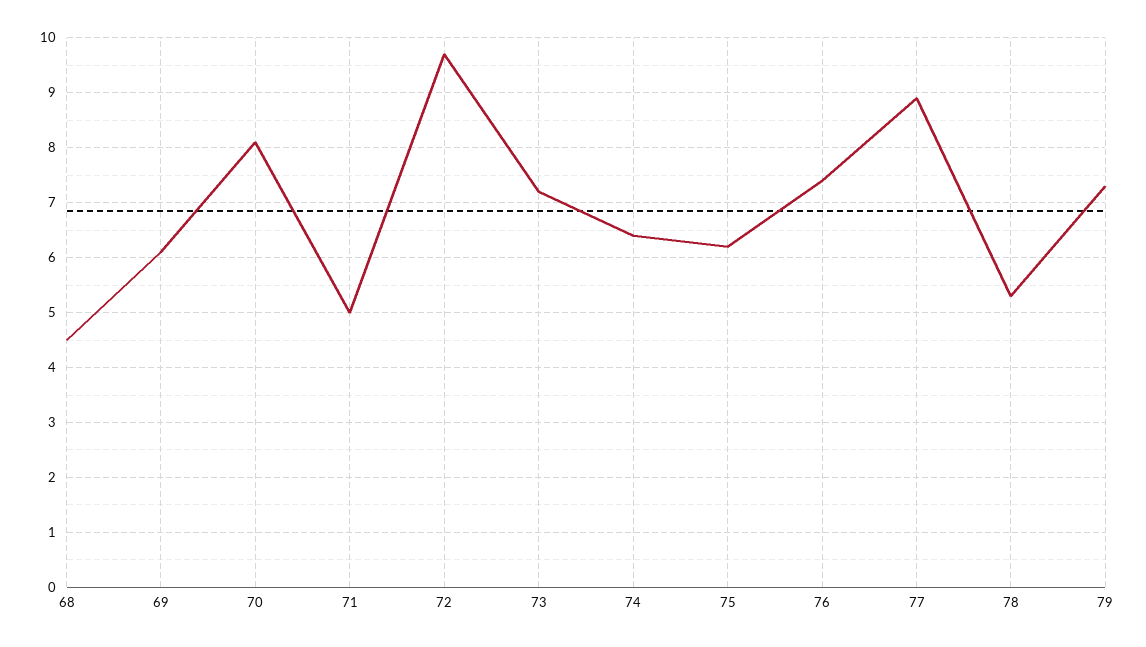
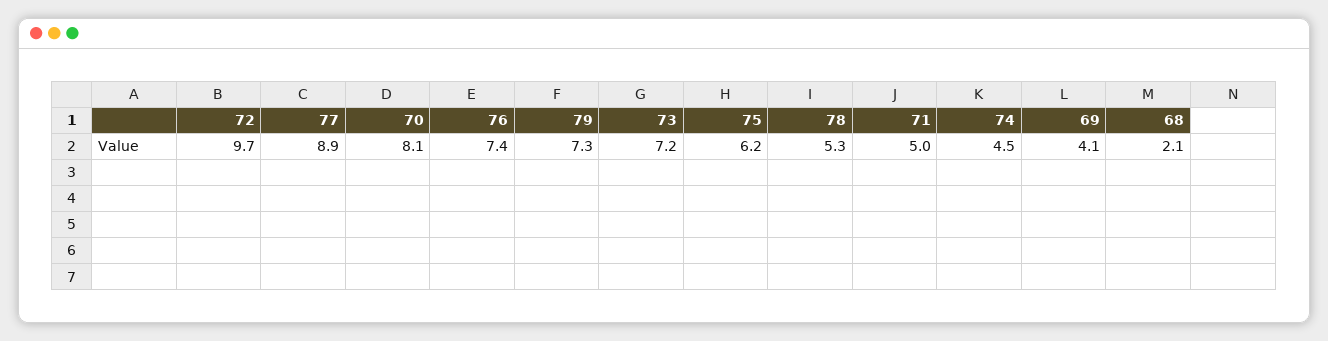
  {
-   "68": 4.5,
+   "68": 2.1,
-   "69": 6,
+   "69": 4.1,
    "70": 8.1,
    "71": 5,
    "72": 9.7,
    "73": 7.2,
-   "74": 6.5,
+   "74": 4.5,
    "75": 6.2,
    "76": 7.4,
    "77": 8.9,
    "78": 5.3,
    "79": 7.3
  }

